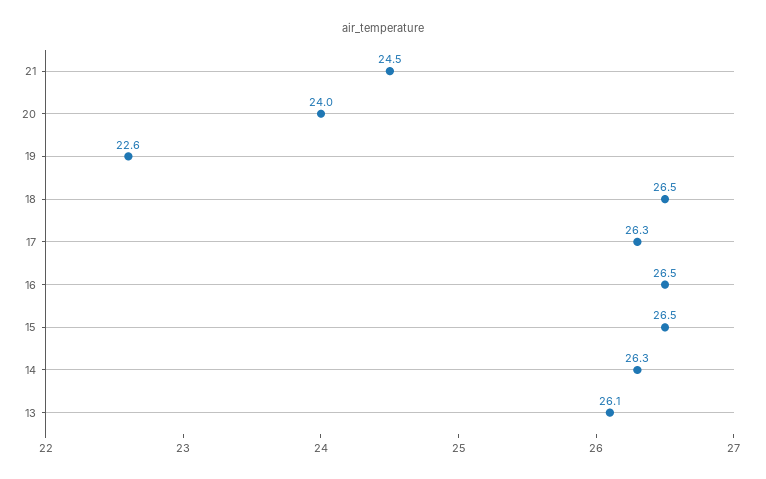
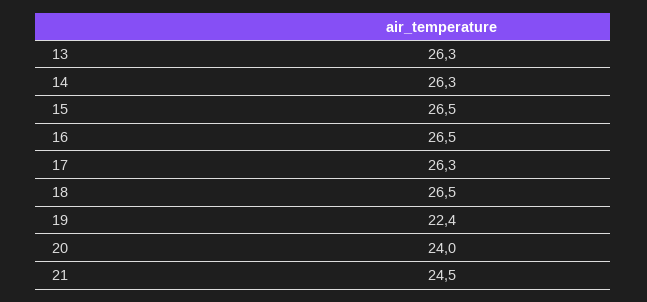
  {
    "21": 24.5,
    "20": 24,
-   "19": 22.6,
+   "19": 22.4,
    "18": 26.5,
    "17": 26.3,
    "16": 26.5,
    "15": 26.5,
    "14": 26.3,
-   "13": 26.1
+   "13": 26.3
  }

